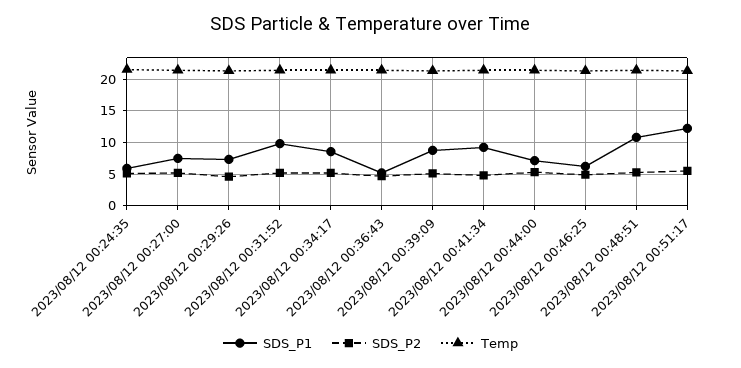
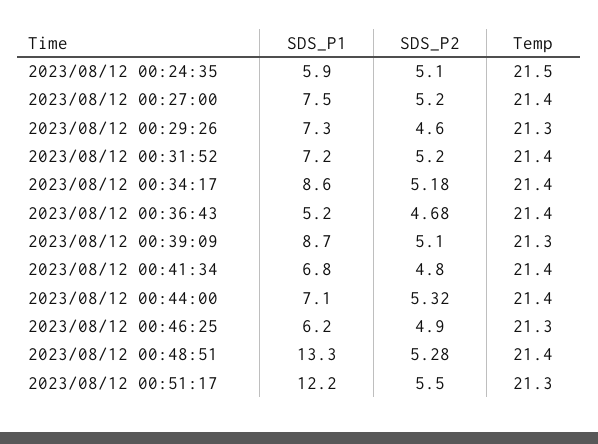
  {
    "SDS_P1": {
      "2023/08/12 00:24:35": 5.9,
      "2023/08/12 00:27:00": 7.5,
      "2023/08/12 00:29:26": 7.3,
-     "2023/08/12 00:31:52": 10,
+     "2023/08/12 00:31:52": 7.2,
      "2023/08/12 00:34:17": 8.6,
      "2023/08/12 00:36:43": 5.2,
      "2023/08/12 00:39:09": 8.7,
-     "2023/08/12 00:41:34": 9,
+     "2023/08/12 00:41:34": 6.8,
      "2023/08/12 00:44:00": 7.1,
      "2023/08/12 00:46:25": 6.2,
-     "2023/08/12 00:48:51": 11,
+     "2023/08/12 00:48:51": 13.3,
      "2023/08/12 00:51:17": 12.2
    },
    "SDS_P2": {
      "2023/08/12 00:24:35": 5.1,
      "2023/08/12 00:27:00": 5.2,
      "2023/08/12 00:29:26": 4.6,
      "2023/08/12 00:31:52": 5.2,
      "2023/08/12 00:34:17": 5.18,
      "2023/08/12 00:36:43": 4.68,
      "2023/08/12 00:39:09": 5.1,
      "2023/08/12 00:41:34": 4.8,
      "2023/08/12 00:44:00": 5.32,
      "2023/08/12 00:46:25": 4.9,
      "2023/08/12 00:48:51": 5.28,
      "2023/08/12 00:51:17": 5.5
    },
    "Temp": {
      "2023/08/12 00:24:35": 21.5,
      "2023/08/12 00:27:00": 21.4,
      "2023/08/12 00:29:26": 21.3,
      "2023/08/12 00:31:52": 21.4,
      "2023/08/12 00:34:17": 21.4,
      "2023/08/12 00:36:43": 21.4,
      "2023/08/12 00:39:09": 21.3,
      "2023/08/12 00:41:34": 21.4,
      "2023/08/12 00:44:00": 21.4,
      "2023/08/12 00:46:25": 21.3,
      "2023/08/12 00:48:51": 21.4,
      "2023/08/12 00:51:17": 21.3
    }
  }

